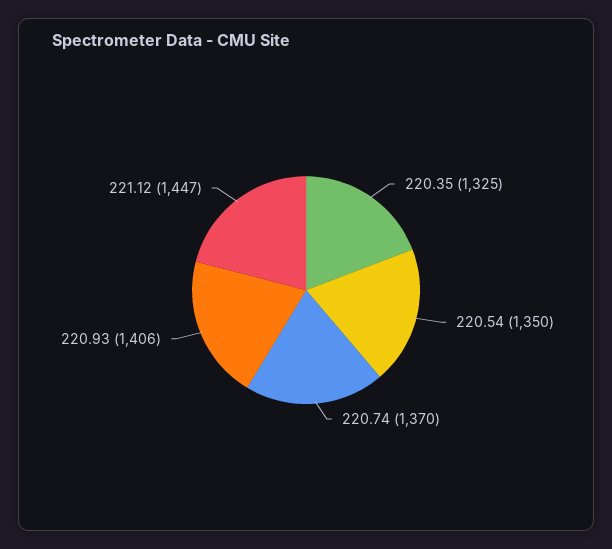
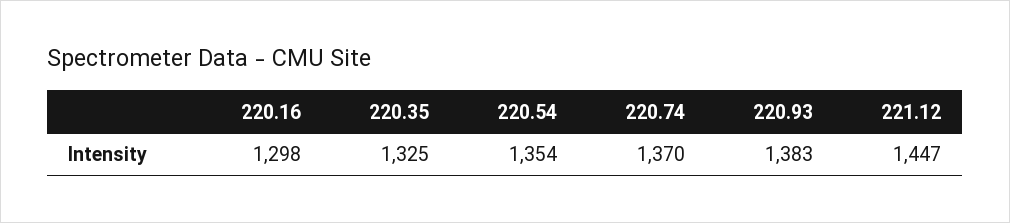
  {
    "220.35": 1325,
-   "220.54": 1350,
+   "220.54": 1354,
    "220.74": 1370,
-   "220.93": 1406,
+   "220.93": 1383,
-   "221.12": 1447
+   "221.12": 1447,
+   "220.16": 1298
  }

